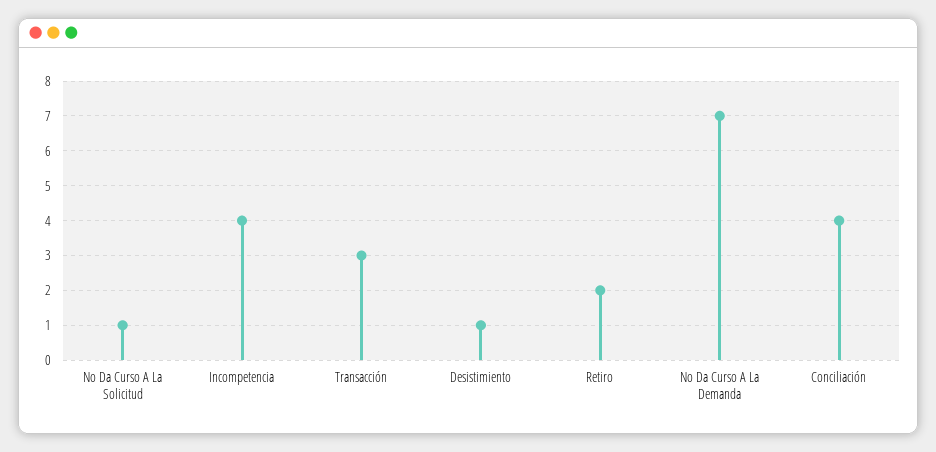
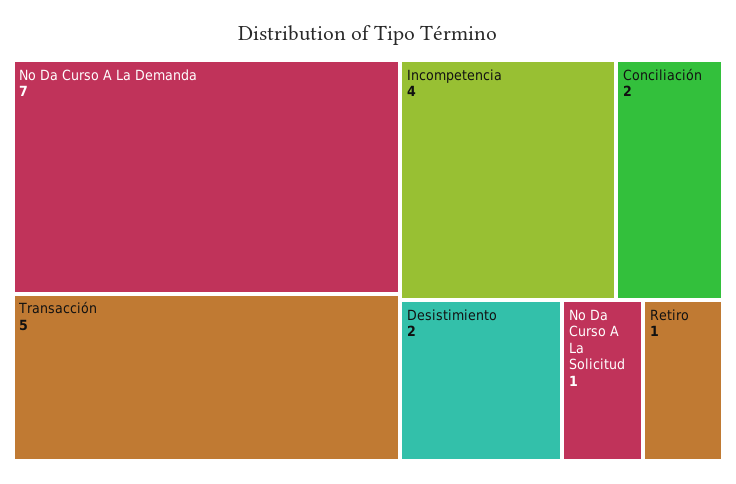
  {
    "No Da Curso A La Solicitud": 1,
    "Incompetencia": 4,
-   "Transacción": 3,
+   "Transacción": 5,
-   "Desistimiento": 1,
+   "Desistimiento": 2,
-   "Retiro": 2,
+   "Retiro": 1,
    "No Da Curso A La Demanda": 7,
-   "Conciliación": 4
+   "Conciliación": 2
  }

